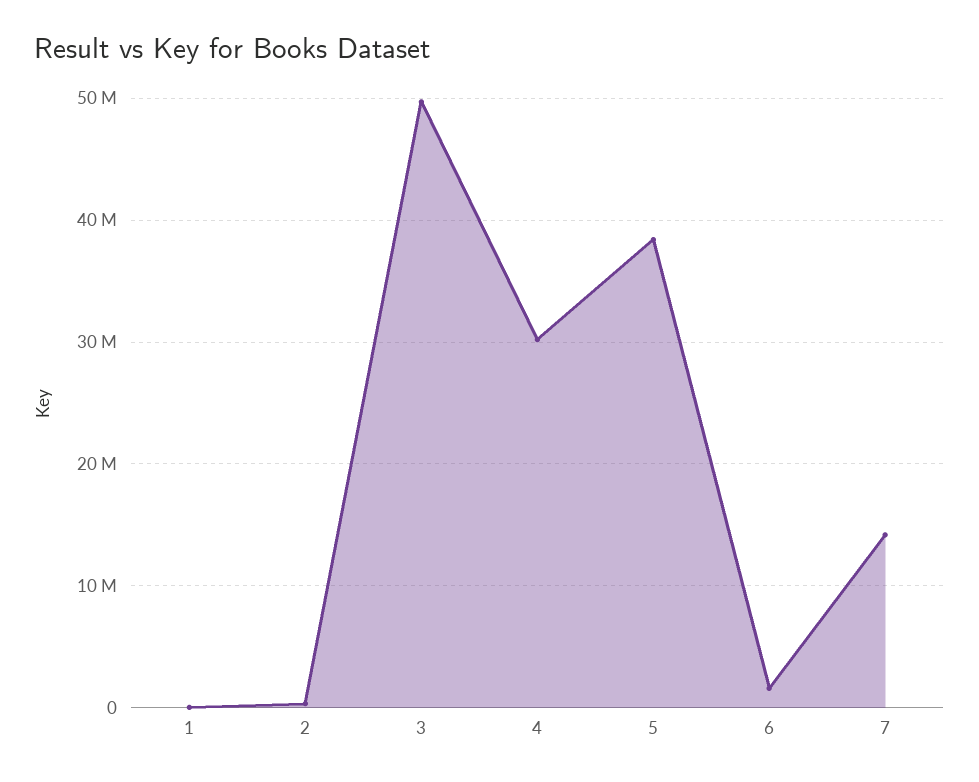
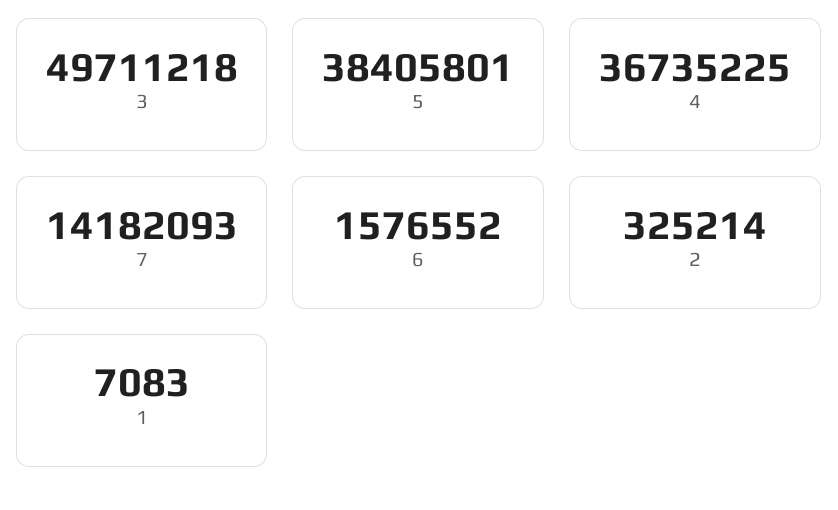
  {
    "1": 7083,
    "2": 325214,
    "3": 49711218,
-   "4": 30000000,
+   "4": 36735225,
    "5": 38405801,
    "6": 1576552,
    "7": 14182093
  }

